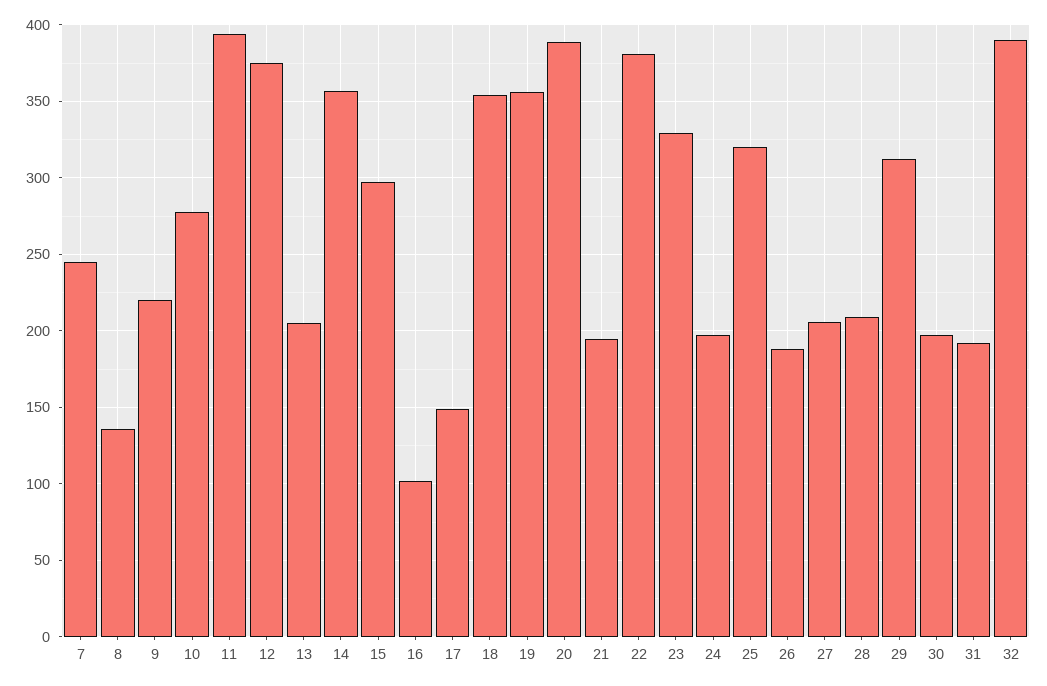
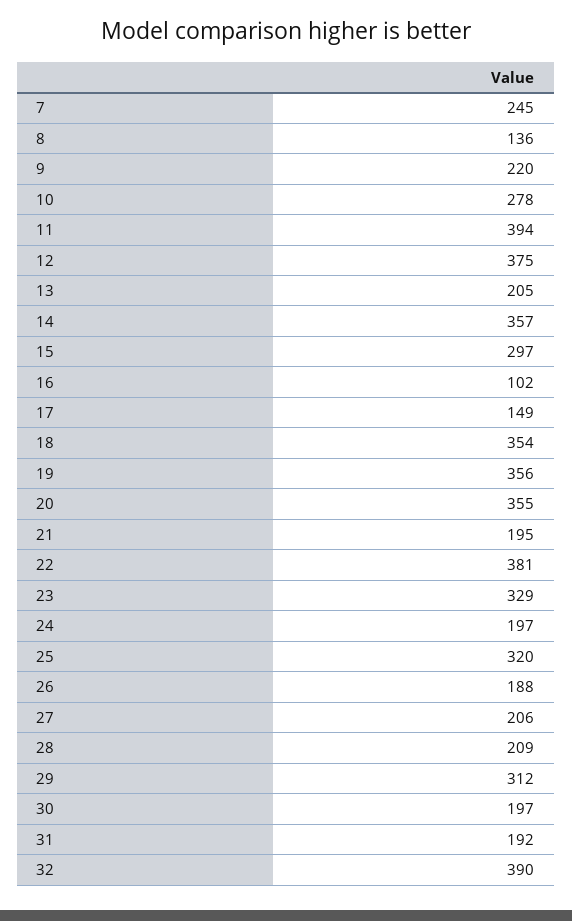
  {
    "7": 245,
    "8": 136,
    "9": 220,
    "10": 278,
    "11": 394,
    "12": 375,
    "13": 205,
    "14": 357,
    "15": 297,
    "16": 102,
    "17": 149,
    "18": 354,
    "19": 356,
-   "20": 390,
+   "20": 355,
    "21": 195,
    "22": 381,
    "23": 329,
    "24": 197,
    "25": 320,
    "26": 188,
    "27": 206,
    "28": 209,
    "29": 312,
    "30": 197,
    "31": 192,
    "32": 390
  }

